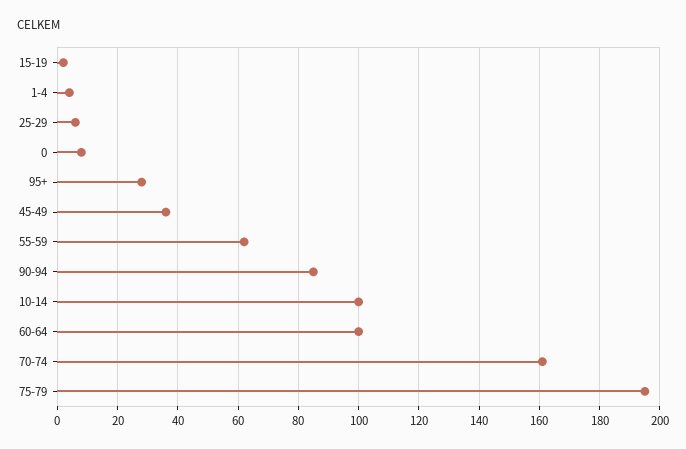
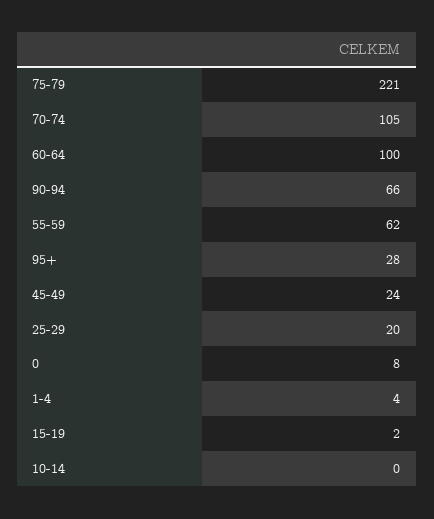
  {
    "15-19": 2,
    "1-4": 4,
-   "25-29": 5,
+   "25-29": 20,
    "0": 8,
    "95+": 28,
-   "45-49": 35,
+   "45-49": 24,
    "55-59": 62,
-   "90-94": 85,
+   "90-94": 66,
-   "10-14": 100,
+   "10-14": 0,
    "60-64": 100,
-   "70-74": 160,
+   "70-74": 105,
-   "75-79": 195
+   "75-79": 221
  }

